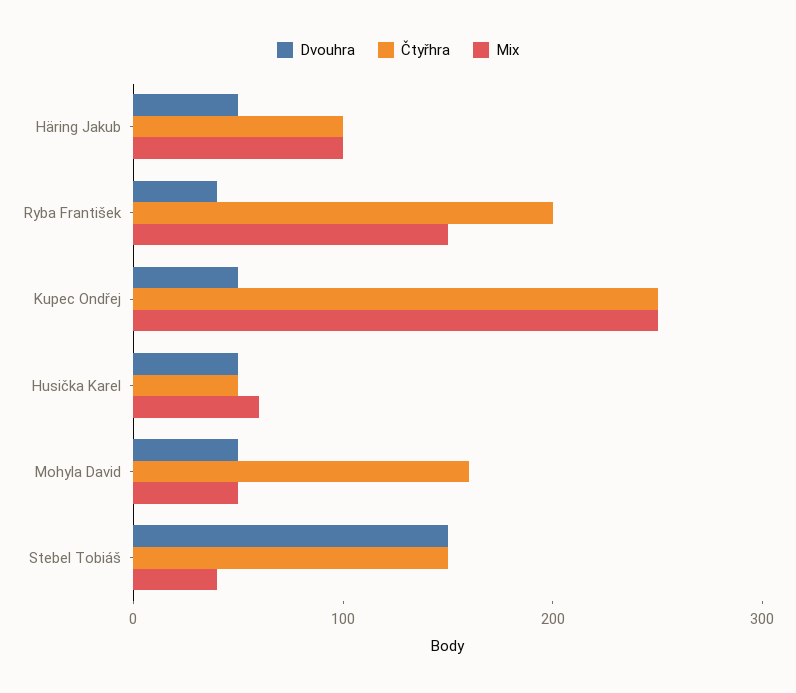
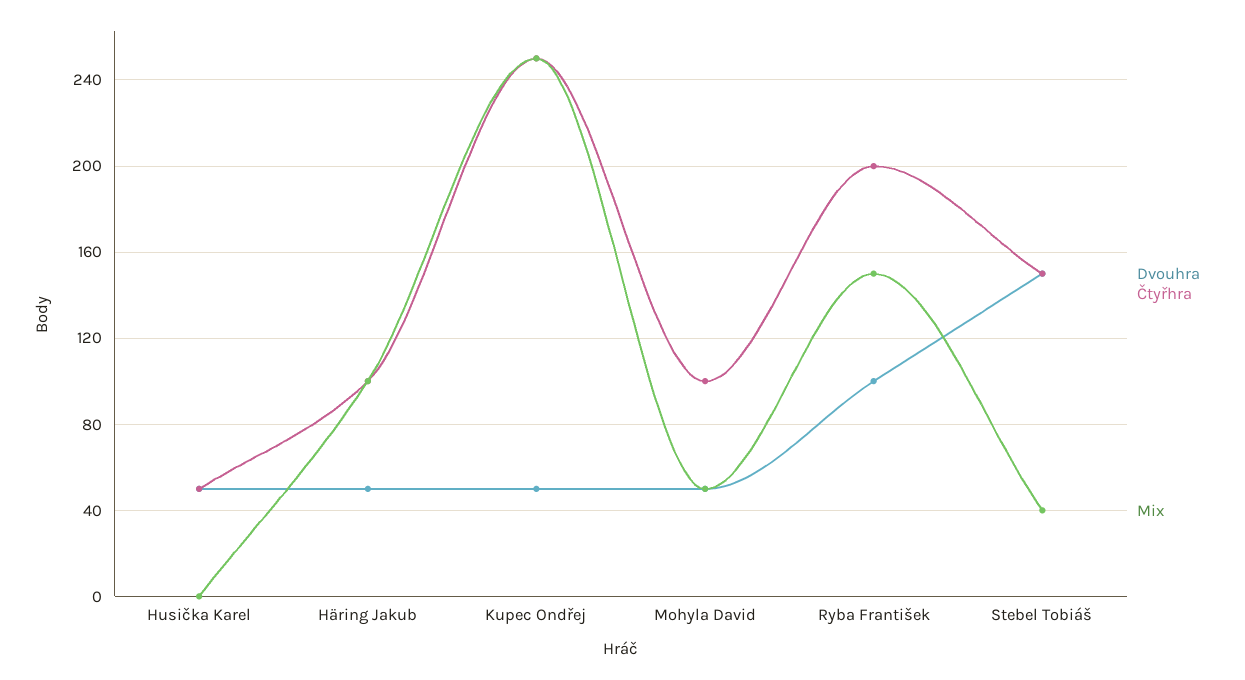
  {
    "Dvouhra": {
      "Häring Jakub": 50,
-     "Ryba František": 40,
+     "Ryba František": 100,
      "Kupec Ondřej": 50,
      "Husička Karel": 50,
      "Mohyla David": 50,
      "Stebel Tobiáš": 150
    },
    "Čtyřhra": {
      "Häring Jakub": 100,
      "Ryba František": 200,
      "Kupec Ondřej": 250,
      "Husička Karel": 50,
-     "Mohyla David": 160,
+     "Mohyla David": 100,
      "Stebel Tobiáš": 150
    },
    "Mix": {
      "Häring Jakub": 100,
      "Ryba František": 150,
      "Kupec Ondřej": 250,
-     "Husička Karel": 60,
+     "Husička Karel": 0,
      "Mohyla David": 50,
      "Stebel Tobiáš": 40
    }
  }

